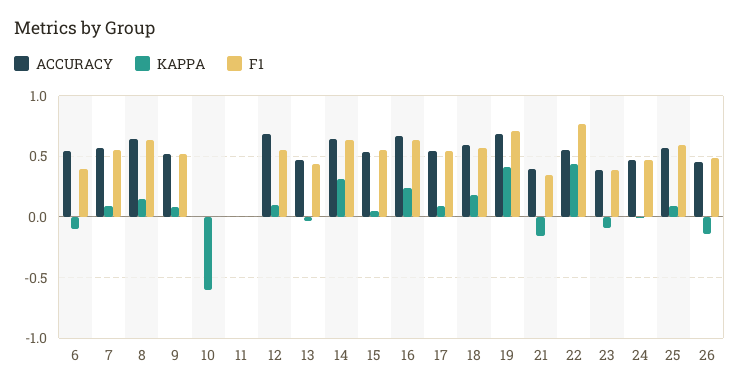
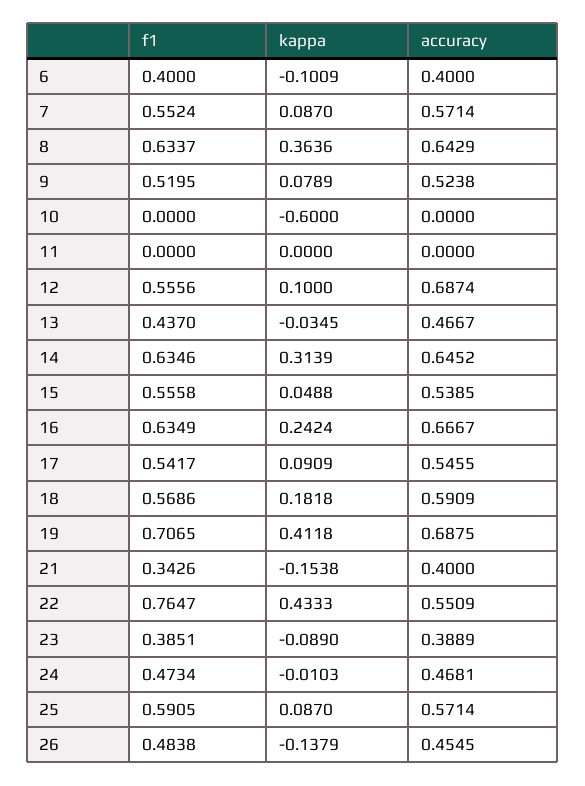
  {
    "ACCURACY": {
-     "6": 0.55,
+     "6": 0.4,
      "7": 0.5714,
      "8": 0.6429,
      "9": 0.5238,
      "10": 0,
      "11": 0,
      "12": 0.6874,
      "13": 0.4667,
      "14": 0.6452,
      "15": 0.5385,
      "16": 0.6667,
      "17": 0.5455,
      "18": 0.5909,
      "19": 0.6875,
      "21": 0.4,
      "22": 0.5509,
      "23": 0.3889,
      "24": 0.4681,
      "25": 0.5714,
      "26": 0.4545
    },
    "KAPPA": {
      "6": -0.1009,
      "7": 0.087,
-     "8": 0.15,
+     "8": 0.3636,
      "9": 0.0789,
      "10": -0.6,
      "11": 0,
      "12": 0.1,
      "13": -0.0345,
      "14": 0.3139,
      "15": 0.0488,
      "16": 0.2424,
      "17": 0.0909,
      "18": 0.1818,
      "19": 0.4118,
      "21": -0.1538,
      "22": 0.4333,
      "23": -0.089,
      "24": -0.0103,
      "25": 0.087,
      "26": -0.1379
    },
    "F1": {
      "6": 0.4,
      "7": 0.5524,
      "8": 0.6337,
      "9": 0.5195,
      "10": 0,
      "11": 0,
      "12": 0.5556,
      "13": 0.437,
      "14": 0.6346,
      "15": 0.5558,
      "16": 0.6349,
      "17": 0.5417,
      "18": 0.5686,
      "19": 0.7065,
      "21": 0.3426,
      "22": 0.7647,
      "23": 0.3851,
      "24": 0.4734,
      "25": 0.5905,
      "26": 0.4838
    }
  }

